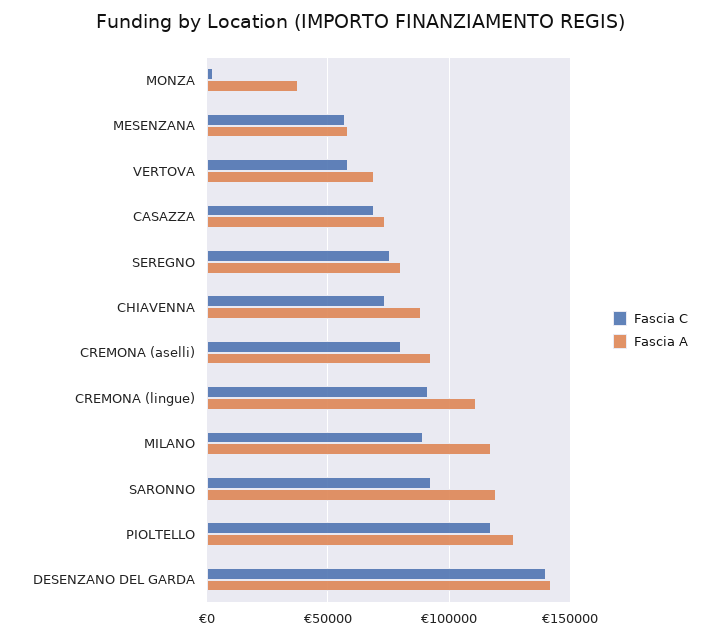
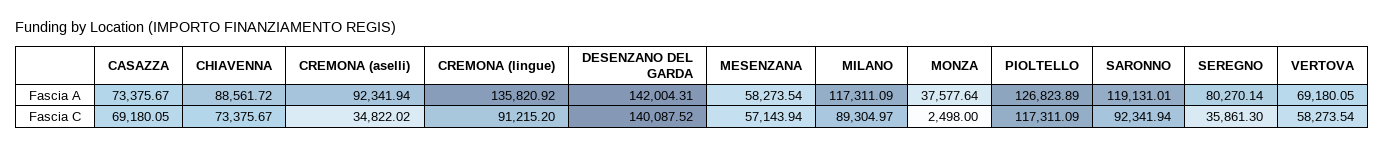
  {
    "Fascia C": {
      "MONZA": 2498,
      "MESENZANA": 57143.94,
      "VERTOVA": 58273.54,
      "CASAZZA": 69180.05,
-     "SEREGNO": 75000,
+     "SEREGNO": 35861.3,
      "CHIAVENNA": 73375.67,
-     "CREMONA (aselli)": 80000,
+     "CREMONA (aselli)": 34822.02,
      "CREMONA (lingue)": 91215.2,
      "MILANO": 89304.97,
      "SARONNO": 92341.94,
      "PIOLTELLO": 117311.09,
      "DESENZANO DEL GARDA": 140087.52
    },
    "Fascia A": {
      "MONZA": 37577.64,
      "MESENZANA": 58273.54,
      "VERTOVA": 69180.05,
      "CASAZZA": 73375.67,
      "SEREGNO": 80270.14,
      "CHIAVENNA": 88561.72,
      "CREMONA (aselli)": 92341.94,
-     "CREMONA (lingue)": 110000,
+     "CREMONA (lingue)": 135820.92,
      "MILANO": 117311.09,
      "SARONNO": 119131.01,
      "PIOLTELLO": 126823.89,
      "DESENZANO DEL GARDA": 142004.31
    }
  }

